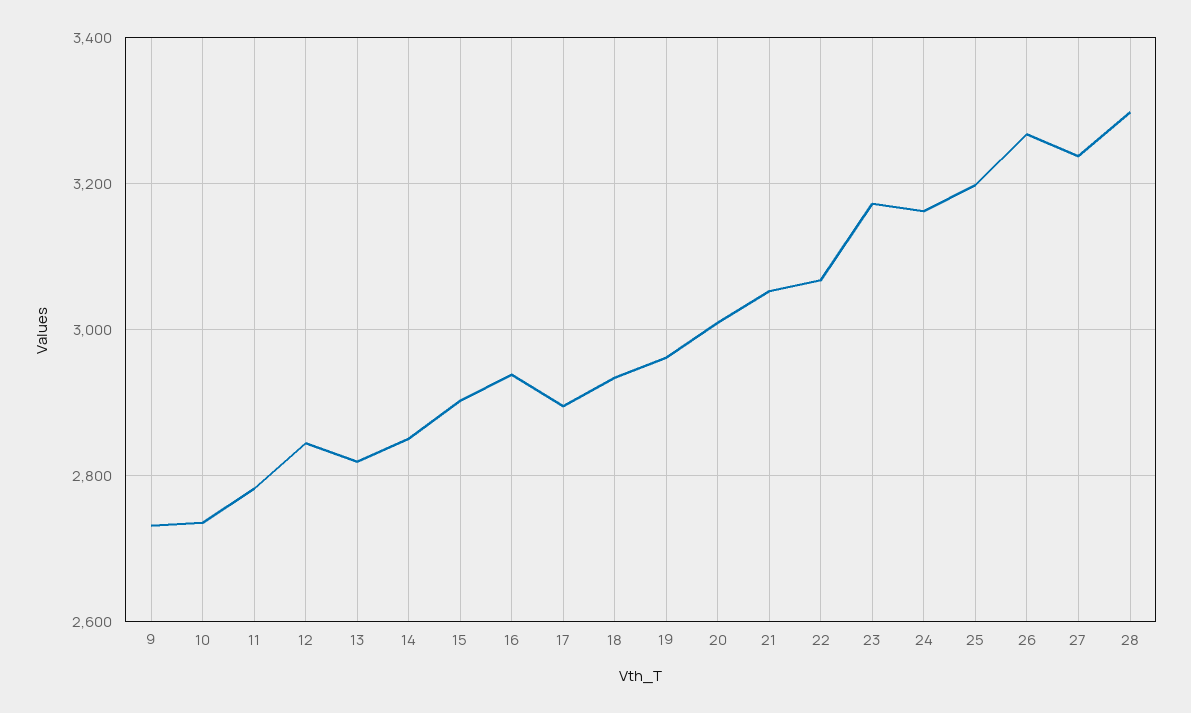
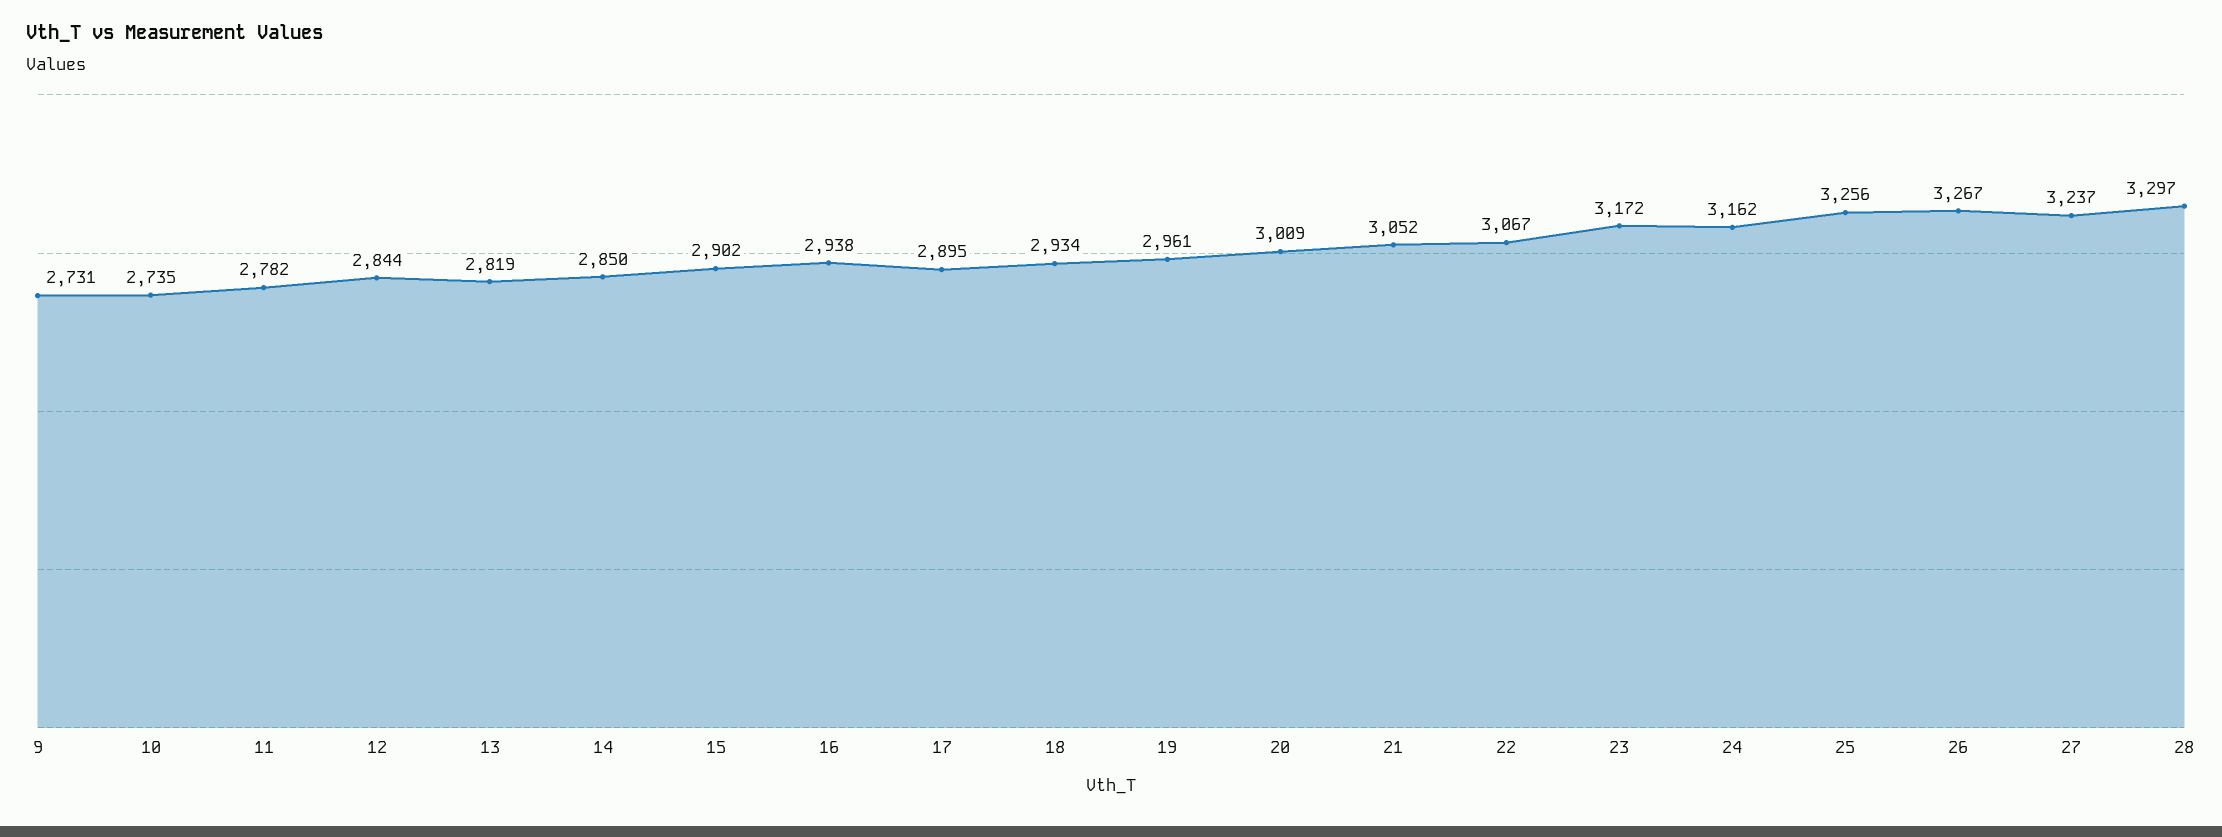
  {
    "9": 2731,
    "10": 2735,
    "11": 2782,
    "12": 2844,
    "13": 2819,
    "14": 2850,
    "15": 2902,
    "16": 2938,
    "17": 2895,
    "18": 2934,
    "19": 2961,
    "20": 3009,
    "21": 3052,
    "22": 3067,
    "23": 3172,
    "24": 3162,
-   "25": 3200,
+   "25": 3256,
    "26": 3267,
    "27": 3237,
    "28": 3297
  }

